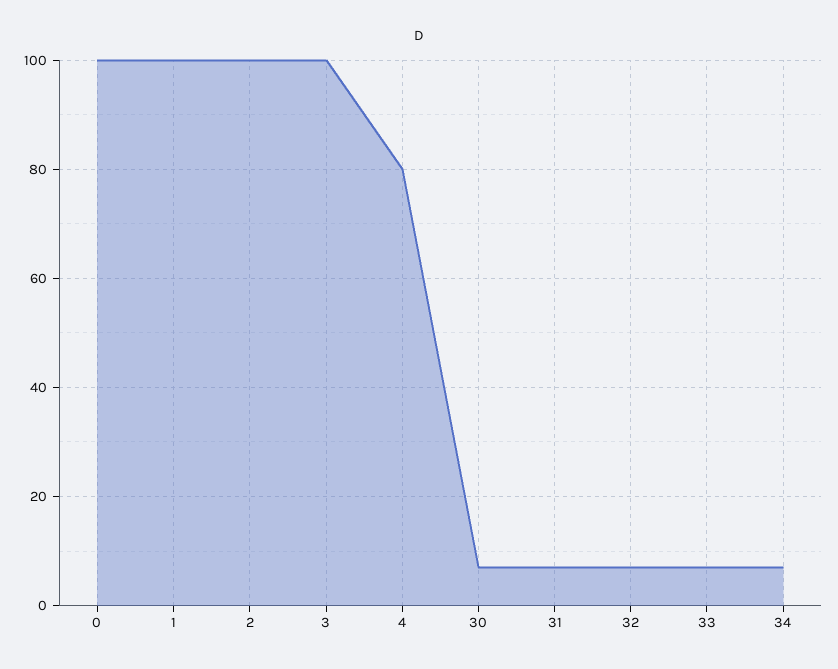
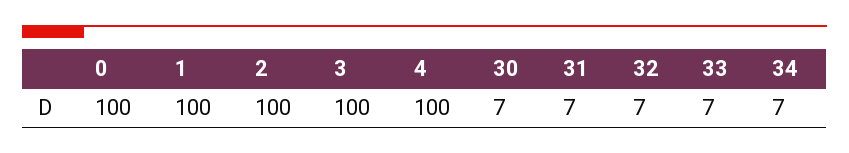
  {
    "0": 100,
    "1": 100,
    "2": 100,
    "3": 100,
-   "4": 80,
+   "4": 100,
    "30": 7,
    "31": 7,
    "32": 7,
    "33": 7,
    "34": 7
  }

